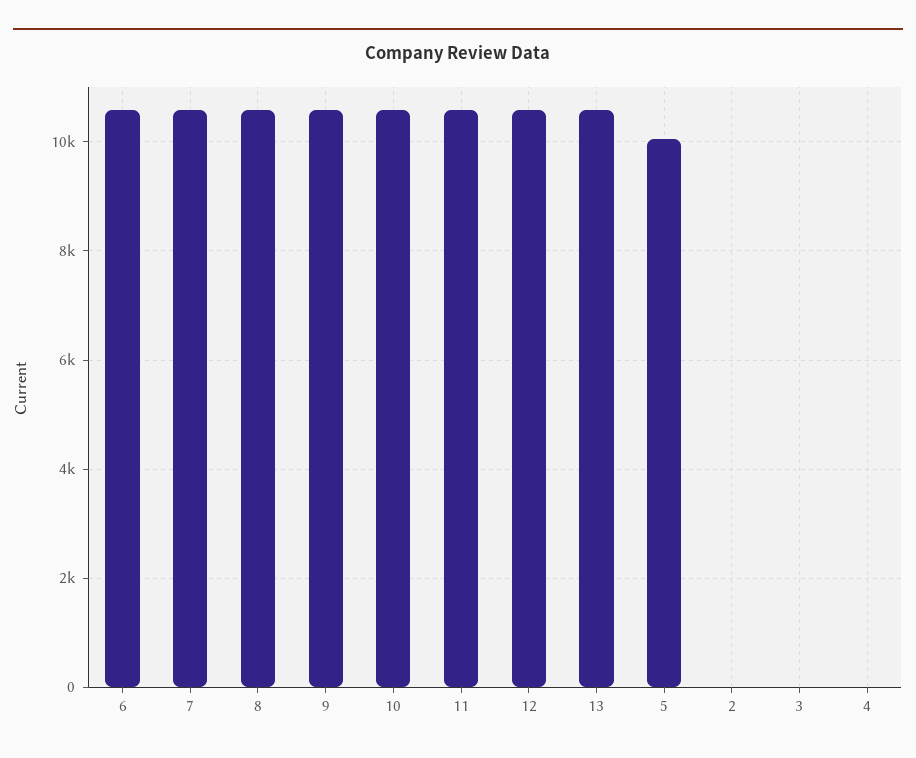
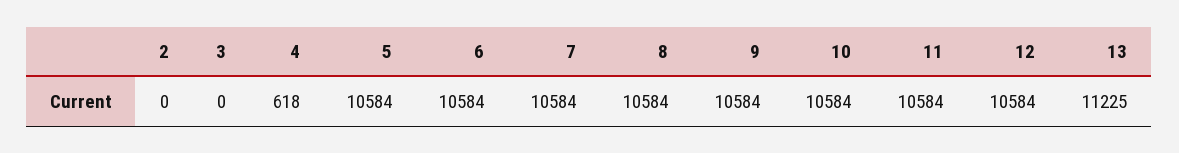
  {
    "6": 10584,
    "7": 10584,
    "8": 10584,
    "9": 10584,
    "10": 10584,
    "11": 10584,
    "12": 10584,
-   "13": 10600,
+   "13": 11225,
-   "5": 10000,
+   "5": 10584,
    "2": 0,
    "3": 0,
-   "4": 0
+   "4": 618
  }

